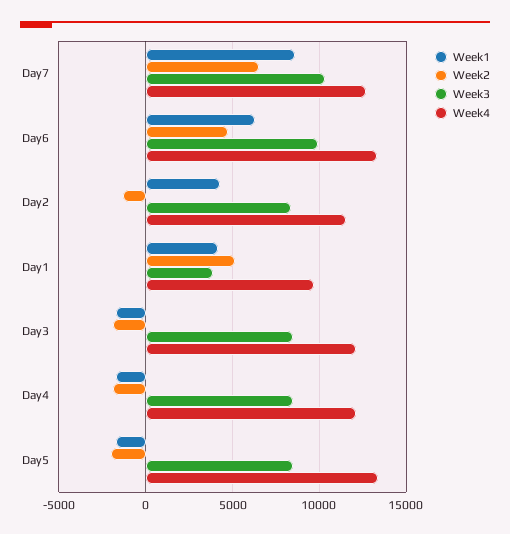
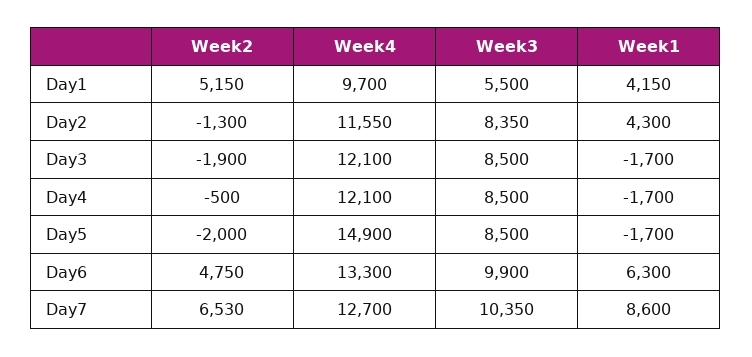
  {
    "Week1": {
      "Day7": 8600,
      "Day6": 6300,
      "Day2": 4300,
      "Day1": 4150,
      "Day3": -1700,
      "Day4": -1700,
      "Day5": -1700
    },
    "Week2": {
      "Day7": 6530,
      "Day6": 4750,
      "Day2": -1300,
      "Day1": 5150,
      "Day3": -1900,
-     "Day4": -2000,
+     "Day4": -500,
      "Day5": -2000
    },
    "Week3": {
      "Day7": 10350,
      "Day6": 9900,
      "Day2": 8350,
-     "Day1": 4000,
+     "Day1": 5500,
      "Day3": 8500,
      "Day4": 8500,
      "Day5": 8500
    },
    "Week4": {
      "Day7": 12700,
      "Day6": 13300,
      "Day2": 11550,
      "Day1": 9700,
      "Day3": 12100,
      "Day4": 12100,
-     "Day5": 13500
+     "Day5": 14900
    }
  }

